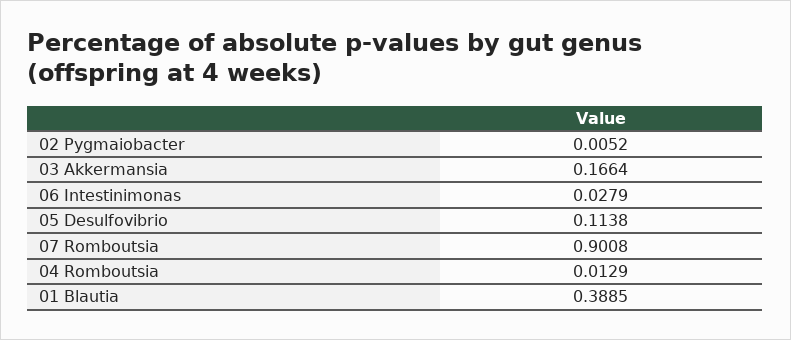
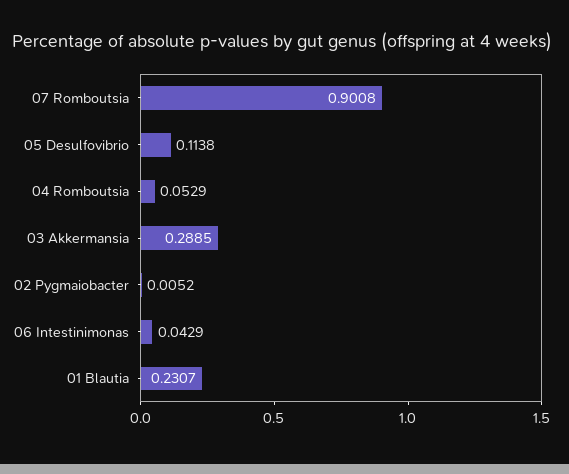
  {
    "02 Pygmaiobacter": 0.0052,
-   "03 Akkermansia": 0.1664,
+   "03 Akkermansia": 0.2885,
-   "06 Intestinimonas": 0.0279,
+   "06 Intestinimonas": 0.0429,
    "05 Desulfovibrio": 0.1138,
    "07 Romboutsia": 0.9008,
-   "04 Romboutsia": 0.0129,
+   "04 Romboutsia": 0.0529,
-   "01 Blautia": 0.3885
+   "01 Blautia": 0.2307
  }

